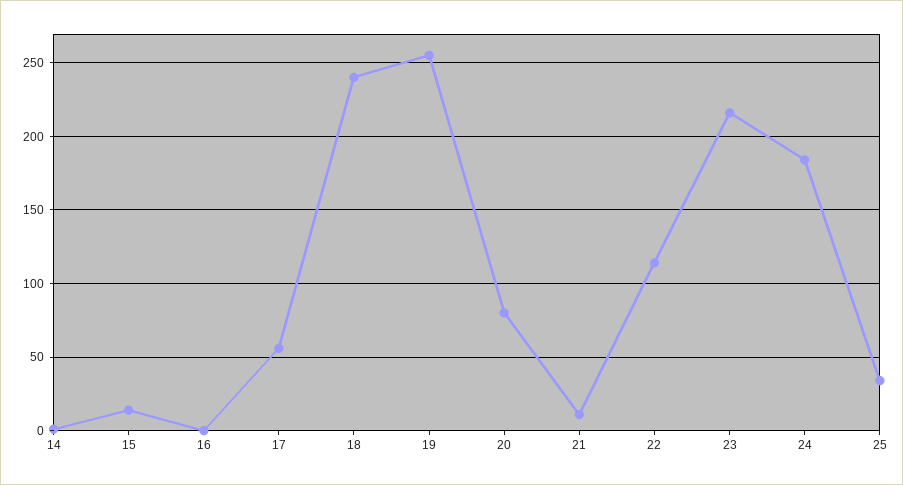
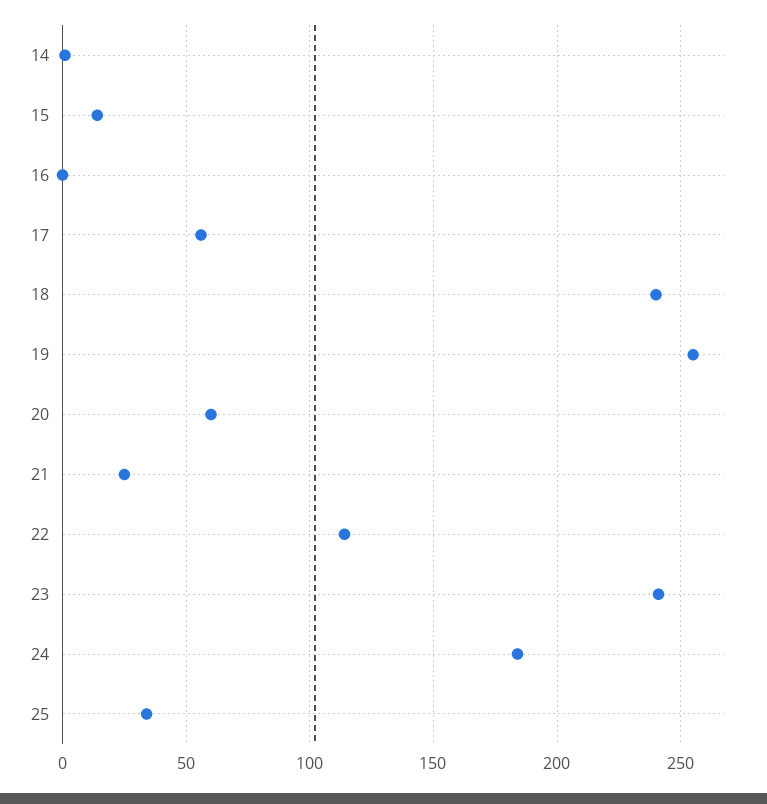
  {
    "14": 0,
    "15": 15,
    "16": 0,
    "17": 55,
    "18": 240,
    "19": 255,
-   "20": 80,
+   "20": 60,
-   "21": 10,
+   "21": 25,
    "22": 115,
-   "23": 215,
+   "23": 240,
    "24": 185,
    "25": 35
  }

